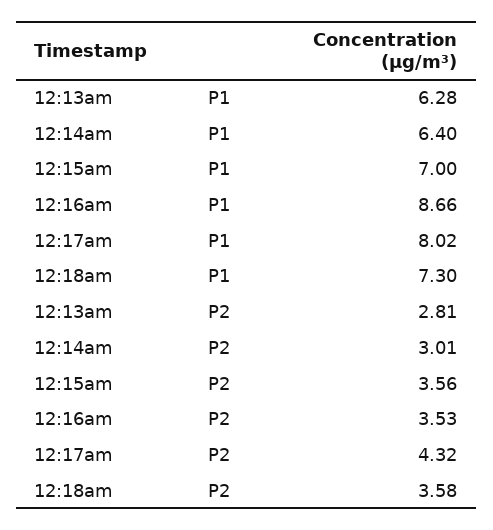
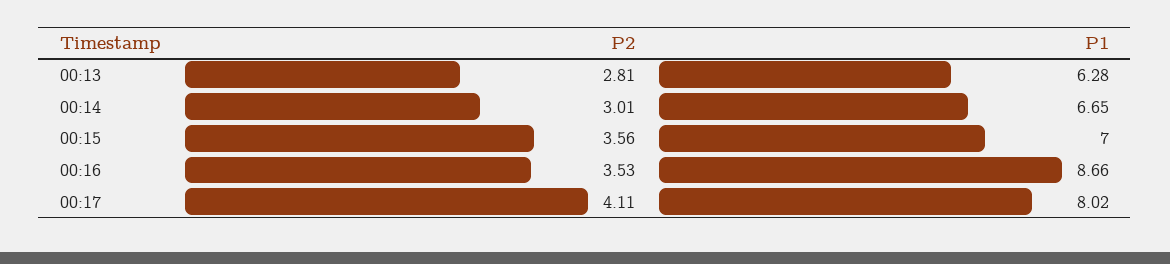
  {
    "12:13am": {
      "P1": 6.28,
      "P2": 2.81
    },
    "12:14am": {
-     "P1": 6.4,
+     "P1": 6.65,
      "P2": 3.01
    },
    "12:15am": {
      "P1": 7,
      "P2": 3.56
    },
    "12:16am": {
      "P1": 8.66,
      "P2": 3.53
    },
    "12:17am": {
      "P1": 8.02,
-     "P2": 4.32
+     "P2": 4.11
-   },
+   }
-   "12:18am": {
-     "P1": 7.3,
-     "P2": 3.58
-   }
  }

